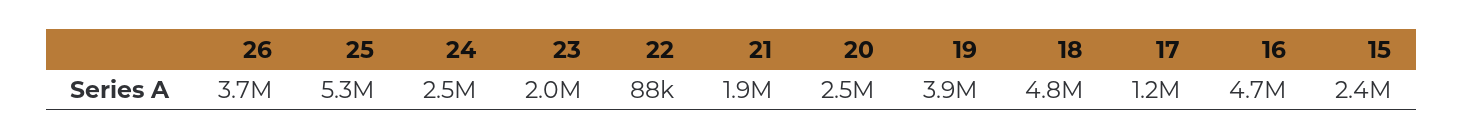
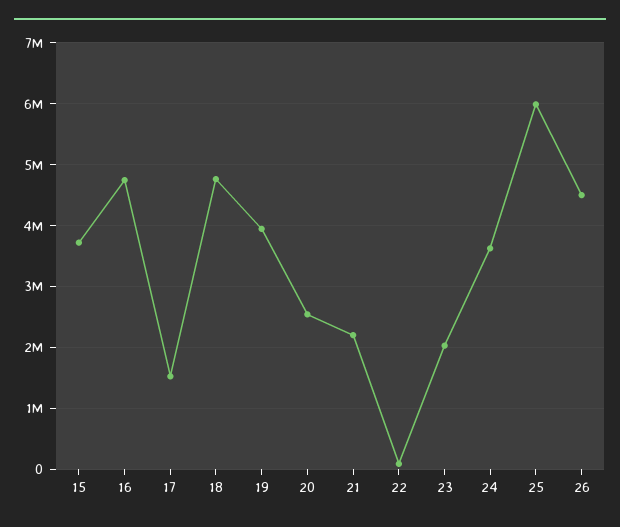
  {
-   "26": 3700000,
+   "26": 4500000,
-   "25": 5300000,
+   "25": 6000000,
-   "24": 2500000,
+   "24": 3600000,
    "23": 2000000,
    "22": 88000,
-   "21": 1900000,
+   "21": 2200000,
    "20": 2500000,
    "19": 3900000,
    "18": 4800000,
-   "17": 1200000,
+   "17": 1500000,
    "16": 4700000,
-   "15": 2400000
+   "15": 3700000
  }

